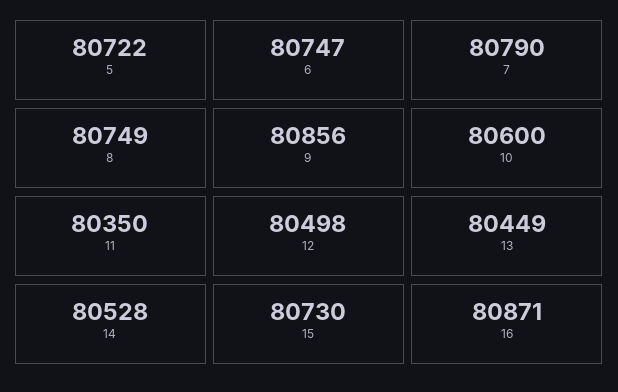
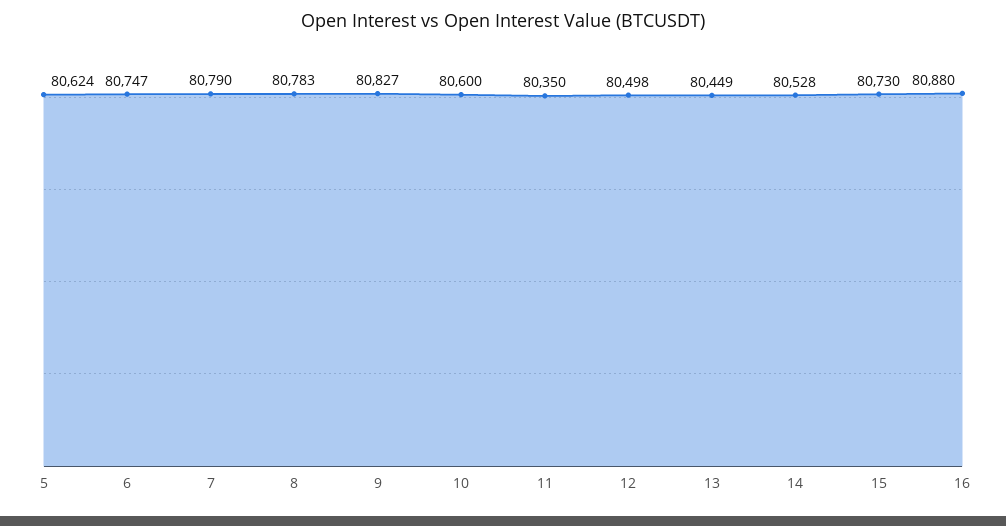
  {
-   "5": 80722,
+   "5": 80624,
    "6": 80747,
    "7": 80790,
-   "8": 80749,
+   "8": 80783,
-   "9": 80856,
+   "9": 80827,
    "10": 80600,
    "11": 80350,
    "12": 80498,
    "13": 80449,
    "14": 80528,
    "15": 80730,
-   "16": 80871
+   "16": 80880
  }

